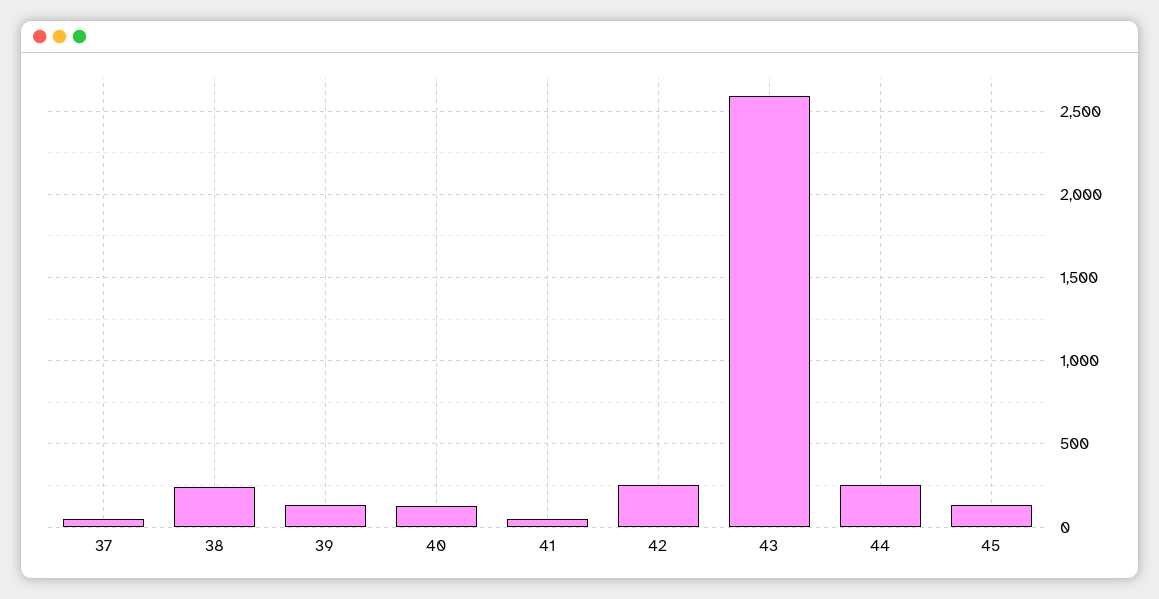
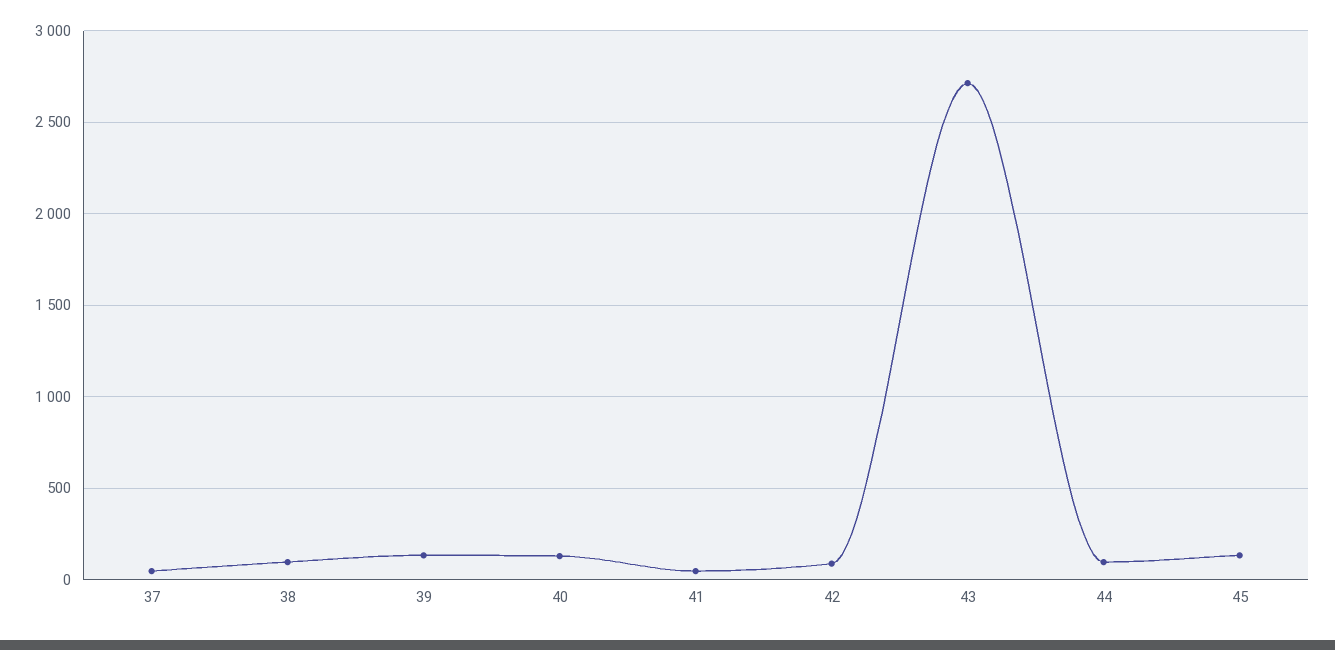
  {
    "37": 50,
-   "38": 250,
+   "38": 100,
    "39": 150,
    "40": 150,
    "41": 50,
-   "42": 250,
+   "42": 100,
-   "43": 2600,
+   "43": 2700,
-   "44": 250,
+   "44": 100,
    "45": 150
  }

